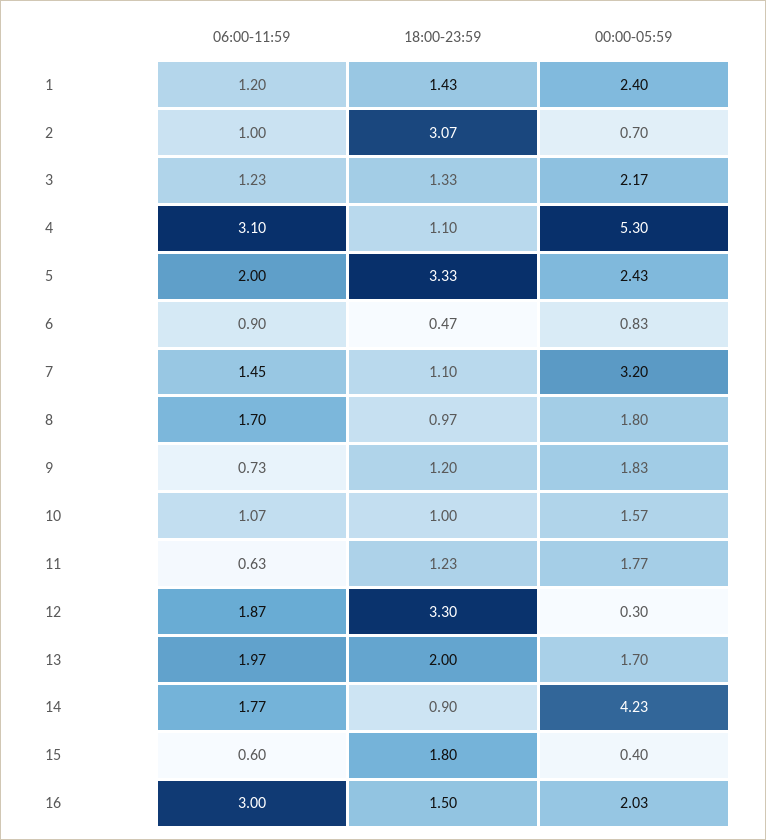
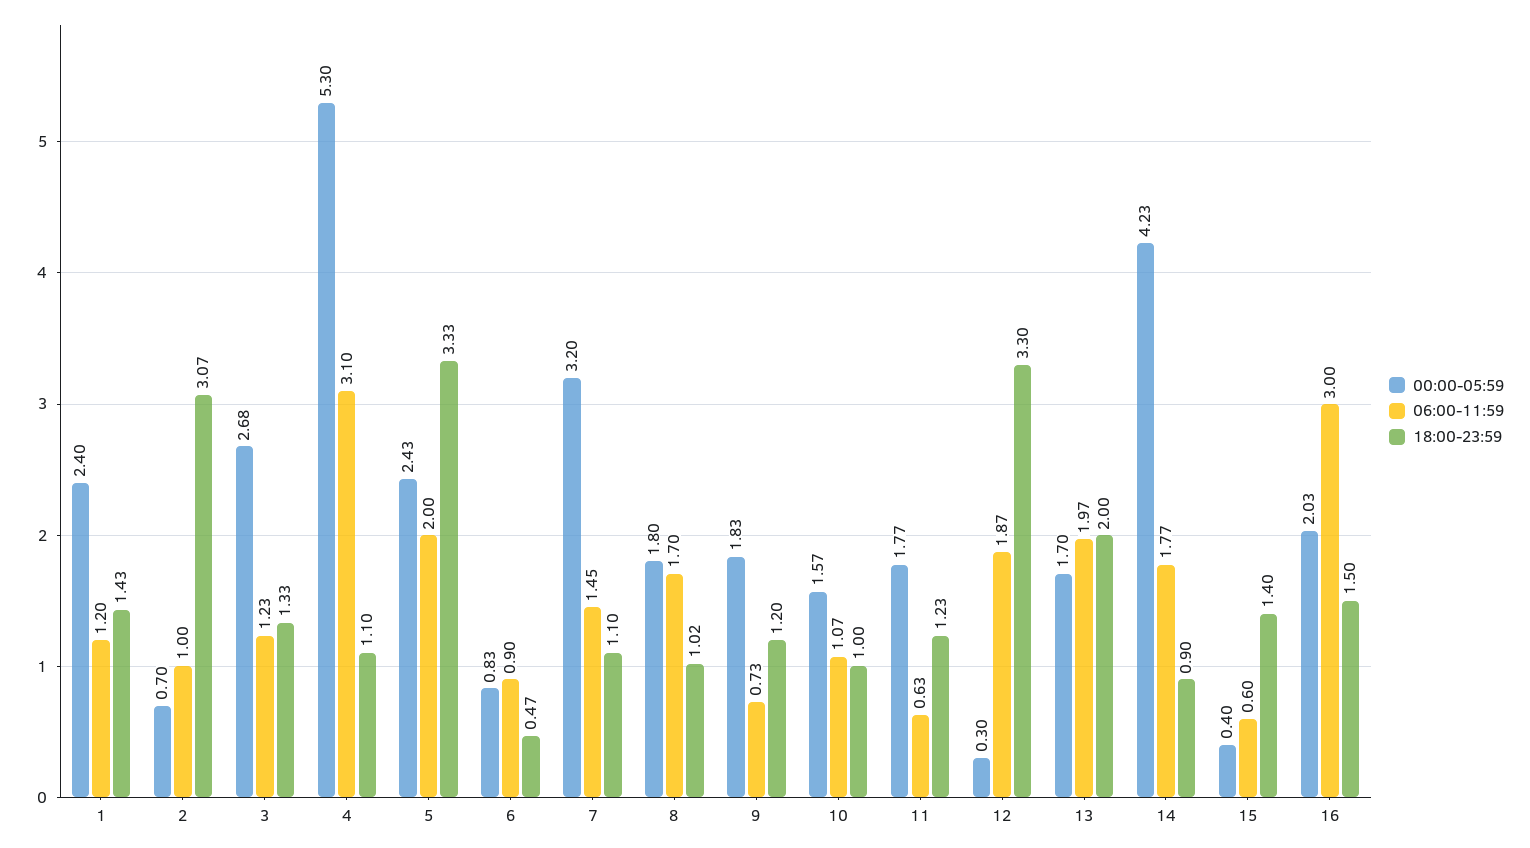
  {
    "06:00-11:59": {
      "1": 1.2,
      "2": 1,
      "3": 1.23,
      "4": 3.1,
      "5": 2,
      "6": 0.9,
      "7": 1.45,
      "8": 1.7,
      "9": 0.73,
      "10": 1.07,
      "11": 0.63,
      "12": 1.87,
      "13": 1.97,
      "14": 1.77,
      "15": 0.6,
      "16": 3
    },
    "18:00-23:59": {
      "1": 1.43,
      "2": 3.07,
      "3": 1.33,
      "4": 1.1,
      "5": 3.33,
      "6": 0.47,
      "7": 1.1,
-     "8": 0.97,
+     "8": 1.02,
      "9": 1.2,
      "10": 1,
      "11": 1.23,
      "12": 3.3,
      "13": 2,
      "14": 0.9,
-     "15": 1.8,
+     "15": 1.4,
      "16": 1.5
    },
    "00:00-05:59": {
      "1": 2.4,
      "2": 0.7,
-     "3": 2.17,
+     "3": 2.68,
      "4": 5.3,
      "5": 2.43,
      "6": 0.83,
      "7": 3.2,
      "8": 1.8,
      "9": 1.83,
      "10": 1.57,
      "11": 1.77,
      "12": 0.3,
      "13": 1.7,
      "14": 4.23,
      "15": 0.4,
      "16": 2.03
    }
  }

